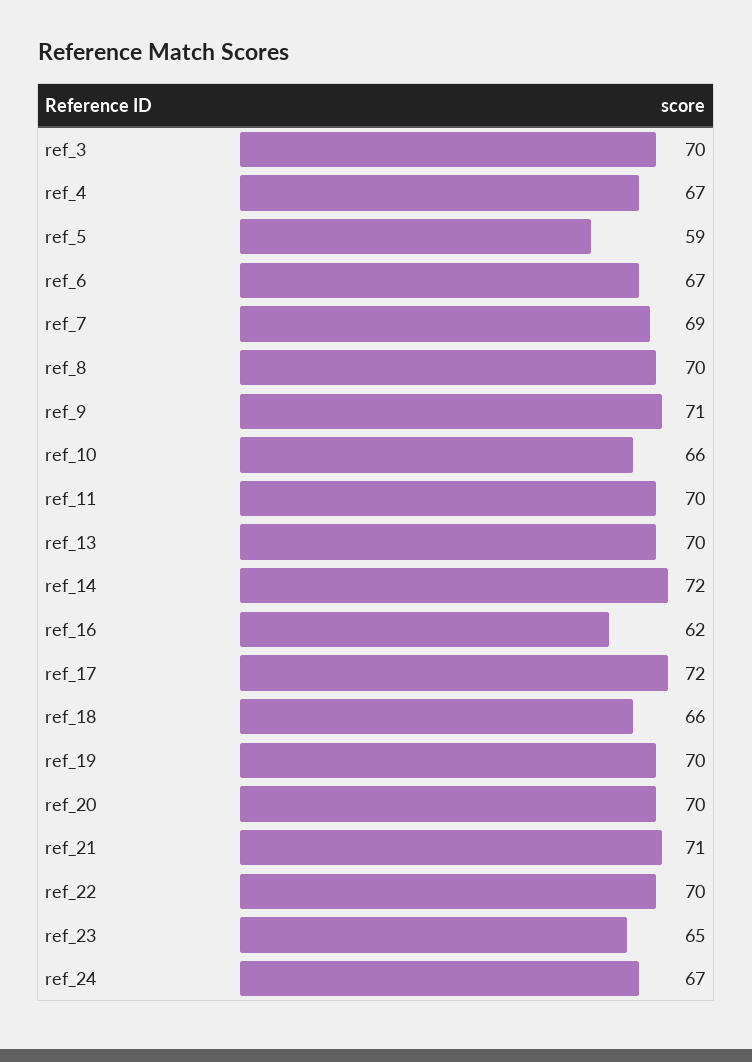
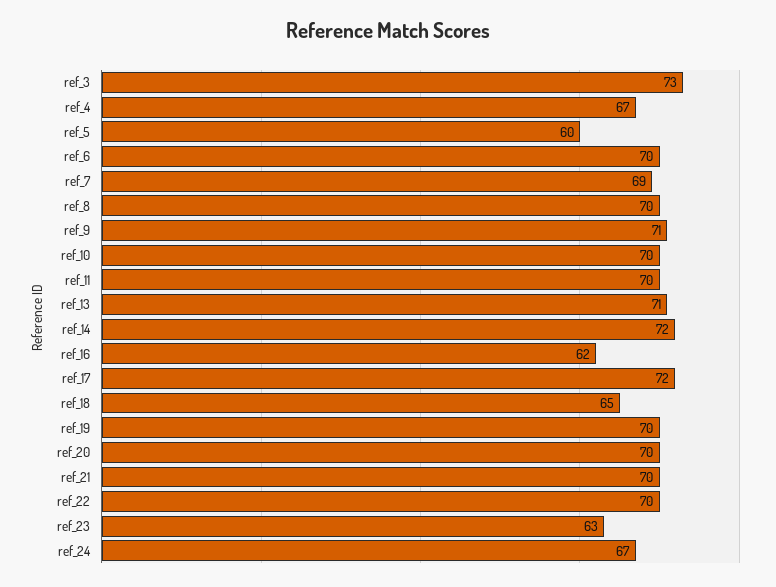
  {
-   "ref_3": 70,
+   "ref_3": 73,
    "ref_4": 67,
-   "ref_5": 59,
+   "ref_5": 60,
-   "ref_6": 67,
+   "ref_6": 70,
    "ref_7": 69,
    "ref_8": 70,
    "ref_9": 71,
-   "ref_10": 66,
+   "ref_10": 70,
    "ref_11": 70,
-   "ref_13": 70,
+   "ref_13": 71,
    "ref_14": 72,
    "ref_16": 62,
    "ref_17": 72,
-   "ref_18": 66,
+   "ref_18": 65,
    "ref_19": 70,
    "ref_20": 70,
-   "ref_21": 71,
+   "ref_21": 70,
    "ref_22": 70,
-   "ref_23": 65,
+   "ref_23": 63,
    "ref_24": 67
  }

